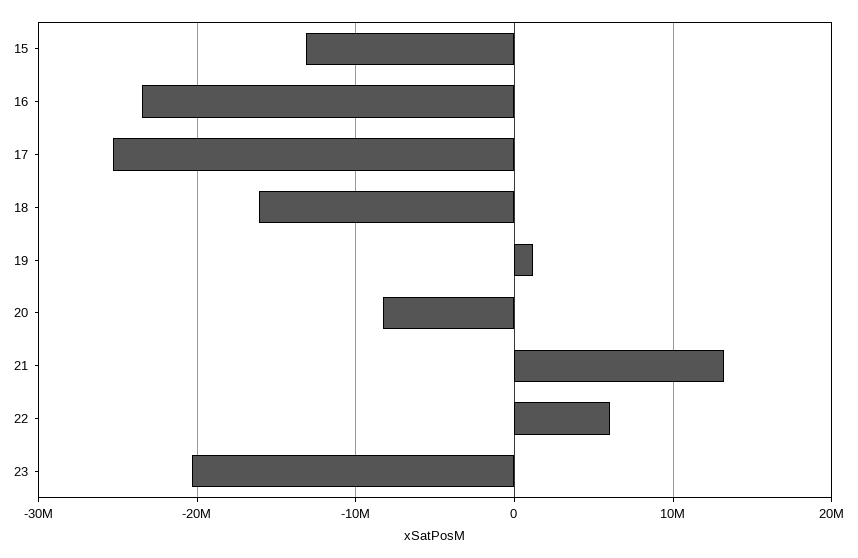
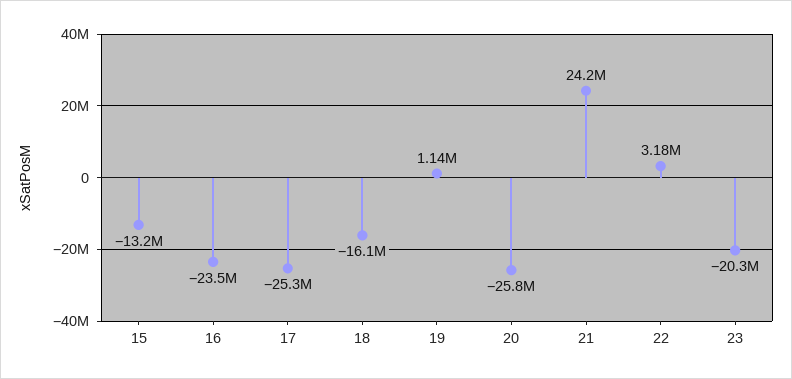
  {
    "15": -13200000,
    "16": -23500000,
    "17": -25300000,
    "18": -16100000,
    "19": 1140000,
-   "20": -8000000,
+   "20": -25800000,
-   "21": 13000000,
+   "21": 24200000,
-   "22": 6000000,
+   "22": 3180000,
    "23": -20300000
  }

